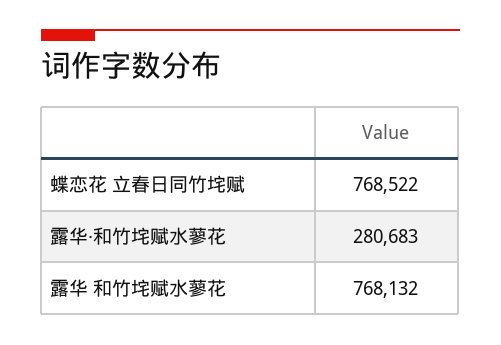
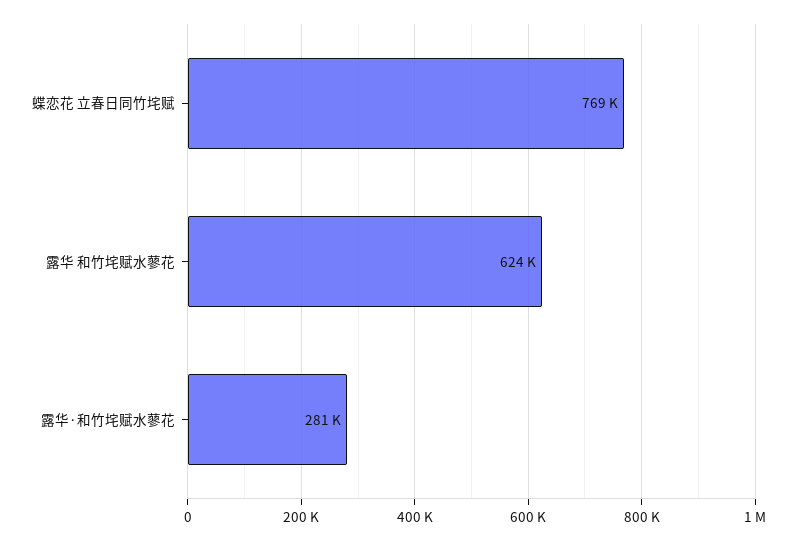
  {
    "蝶恋花 立春日同竹垞赋": 768522,
    "露华·和竹垞赋水蓼花": 280683,
-   "露华 和竹垞赋水蓼花": 768132
+   "露华 和竹垞赋水蓼花": 624000
  }

